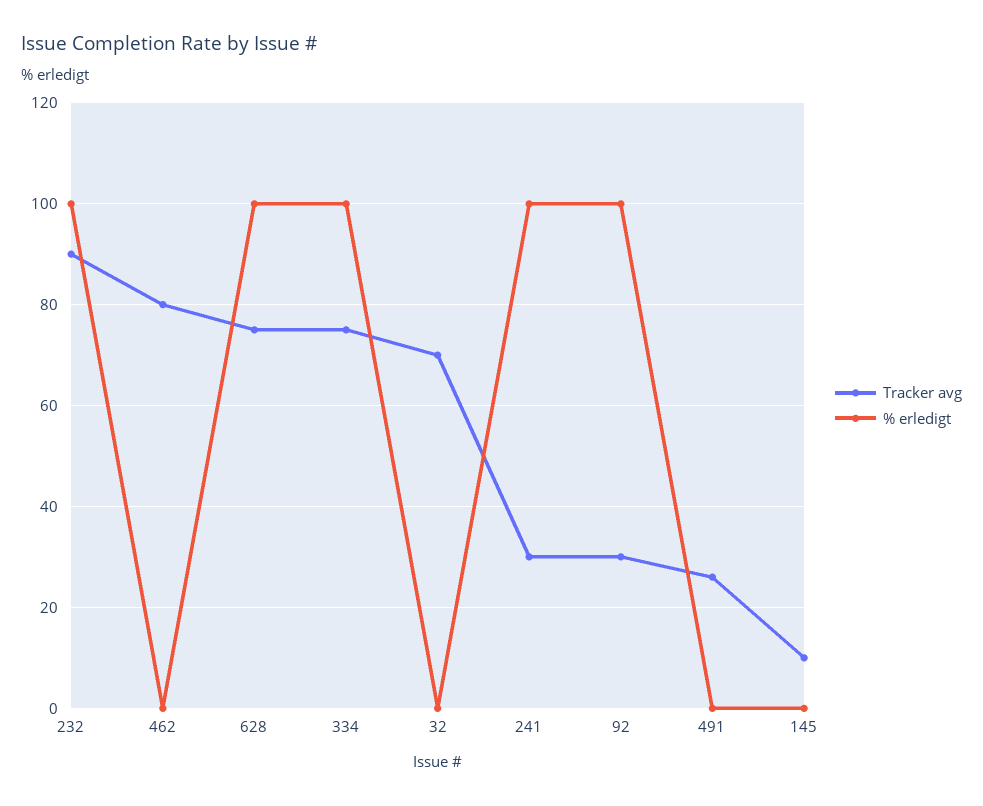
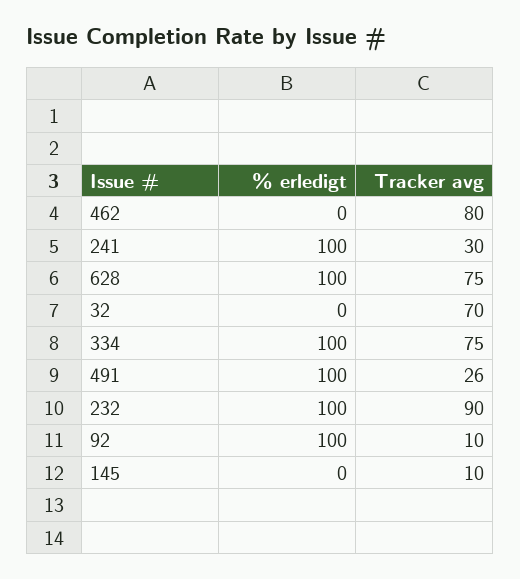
  {
    "Tracker avg": {
      "232": 90,
      "462": 80,
      "628": 75,
      "334": 75,
      "32": 70,
      "241": 30,
-     "92": 30,
+     "92": 10,
      "491": 26,
      "145": 10
    },
    "% erledigt": {
      "232": 100,
      "462": 0,
      "628": 100,
      "334": 100,
      "32": 0,
      "241": 100,
      "92": 100,
-     "491": 0,
+     "491": 100,
      "145": 0
    }
  }

